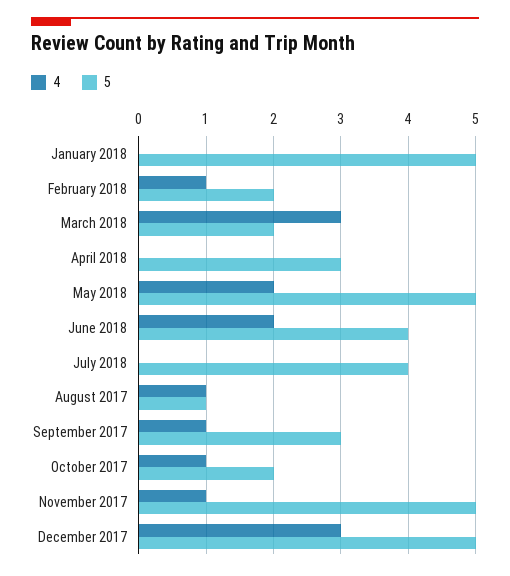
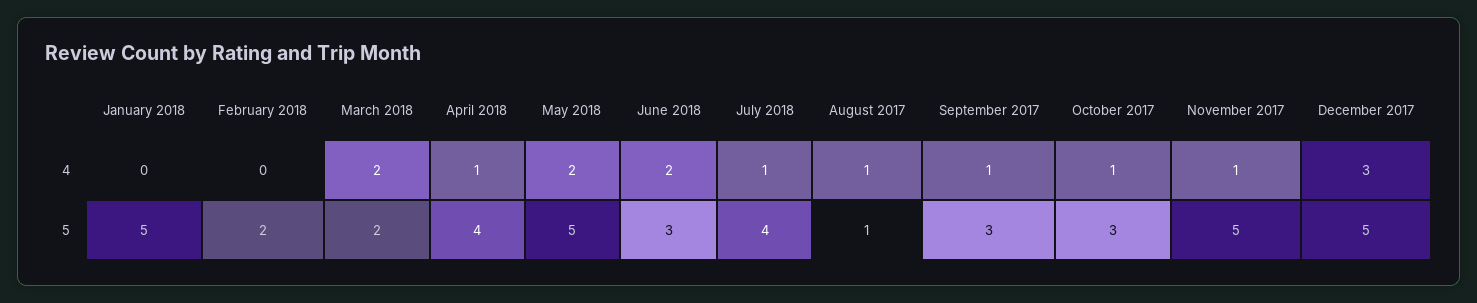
  {
    "4": {
      "January 2018": 0,
-     "February 2018": 1,
+     "February 2018": 0,
-     "March 2018": 3,
+     "March 2018": 2,
-     "April 2018": 0,
+     "April 2018": 1,
      "May 2018": 2,
      "June 2018": 2,
-     "July 2018": 0,
+     "July 2018": 1,
      "August 2017": 1,
      "September 2017": 1,
      "October 2017": 1,
      "November 2017": 1,
      "December 2017": 3
    },
    "5": {
      "January 2018": 5,
      "February 2018": 2,
      "March 2018": 2,
-     "April 2018": 3,
+     "April 2018": 4,
      "May 2018": 5,
-     "June 2018": 4,
+     "June 2018": 3,
      "July 2018": 4,
      "August 2017": 1,
      "September 2017": 3,
-     "October 2017": 2,
+     "October 2017": 3,
      "November 2017": 5,
      "December 2017": 5
    }
  }

